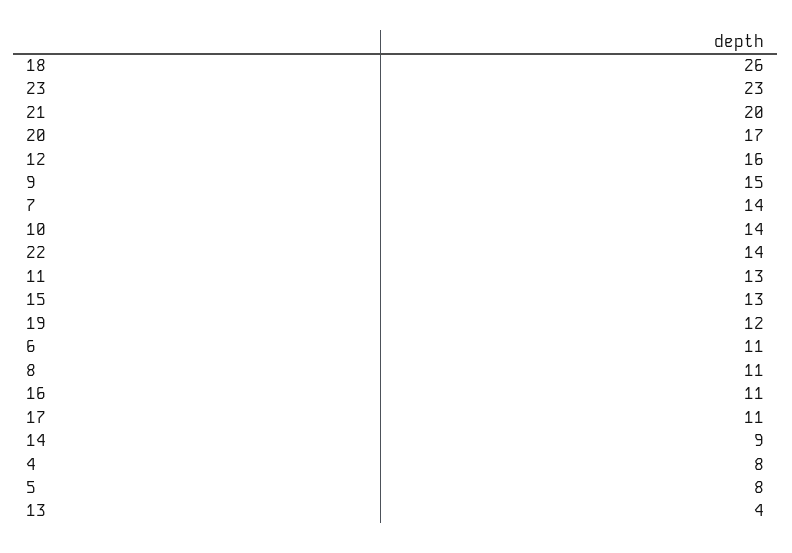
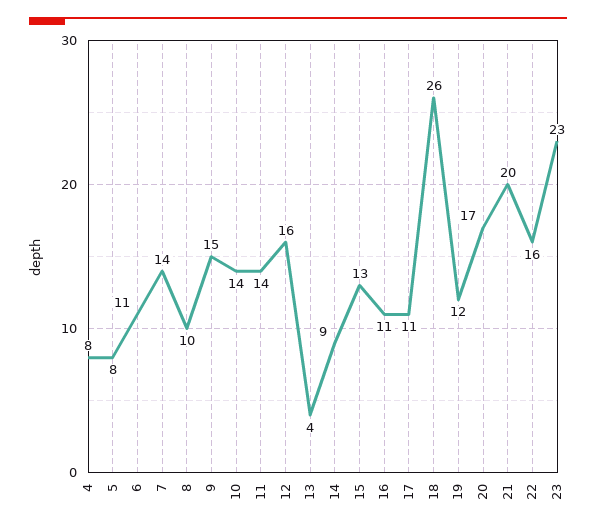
  {
    "18": 26,
    "23": 23,
    "21": 20,
    "20": 17,
    "12": 16,
    "9": 15,
    "7": 14,
    "10": 14,
-   "22": 14,
+   "22": 16,
-   "11": 13,
+   "11": 14,
    "15": 13,
    "19": 12,
    "6": 11,
-   "8": 11,
+   "8": 10,
    "16": 11,
    "17": 11,
    "14": 9,
    "4": 8,
    "5": 8,
    "13": 4
  }

